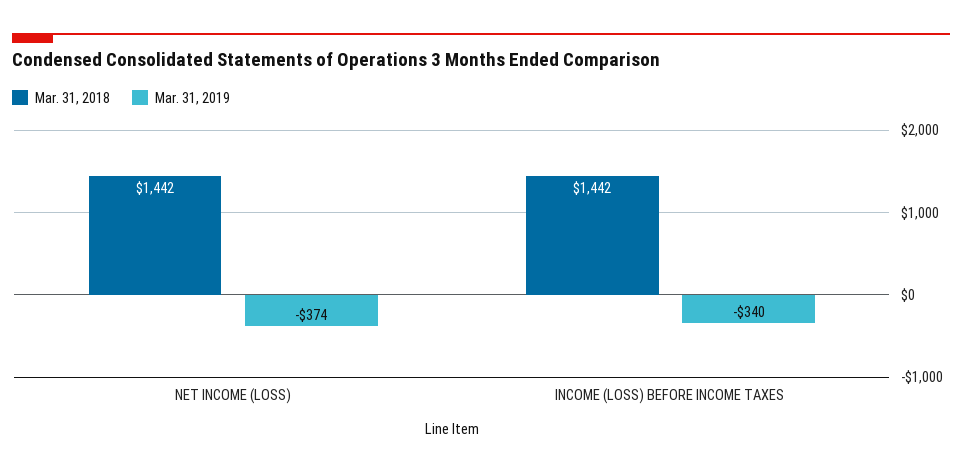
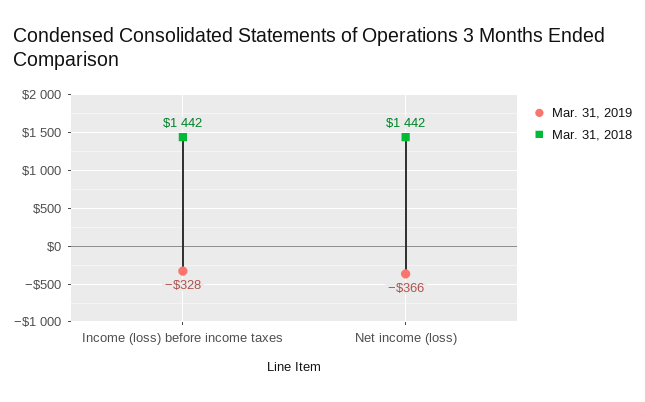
  {
    "Mar. 31, 2018": {
      "NET INCOME (LOSS)": 1442,
      "INCOME (LOSS) BEFORE INCOME TAXES": 1442
    },
    "Mar. 31, 2019": {
-     "NET INCOME (LOSS)": -374,
+     "NET INCOME (LOSS)": -366,
-     "INCOME (LOSS) BEFORE INCOME TAXES": -340
+     "INCOME (LOSS) BEFORE INCOME TAXES": -328
    }
  }

